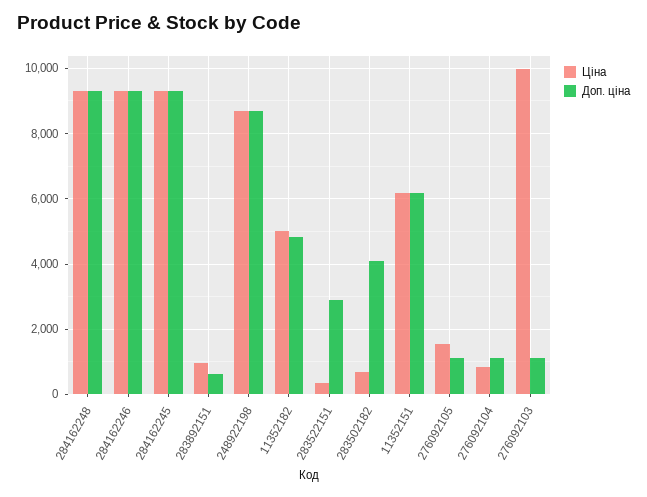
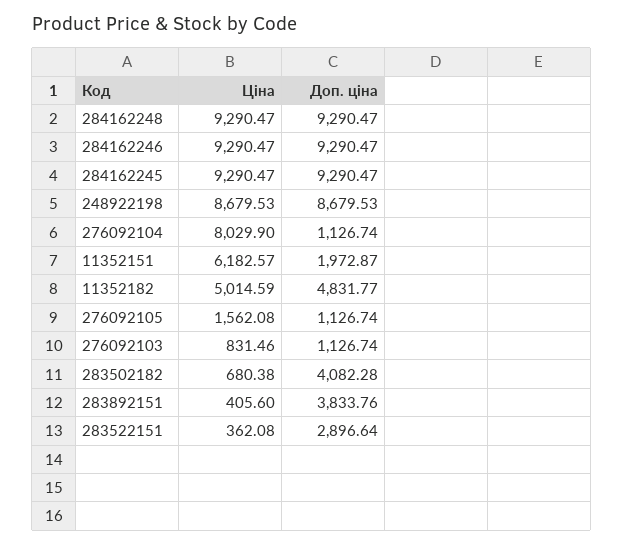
  {
    "Ціна": {
      "284162248": 9290.47,
      "284162246": 9290.47,
      "284162245": 9290.47,
-     "283892151": 1000,
+     "283892151": 405.6,
      "248922198": 8679.53,
      "11352182": 5014.59,
      "283522151": 362.08,
      "283502182": 680.38,
      "11352151": 6182.57,
      "276092105": 1562.08,
-     "276092104": 800,
+     "276092104": 8029.9,
-     "276092103": 10000
+     "276092103": 831.46
    },
    "Доп. ціна": {
      "284162248": 9290.47,
      "284162246": 9290.47,
      "284162245": 9290.47,
-     "283892151": 600,
+     "283892151": 3833.76,
      "248922198": 8679.53,
      "11352182": 4831.77,
      "283522151": 2896.64,
      "283502182": 4082.28,
-     "11352151": 6200,
+     "11352151": 1972.87,
      "276092105": 1126.74,
      "276092104": 1126.74,
      "276092103": 1126.74
    }
  }

